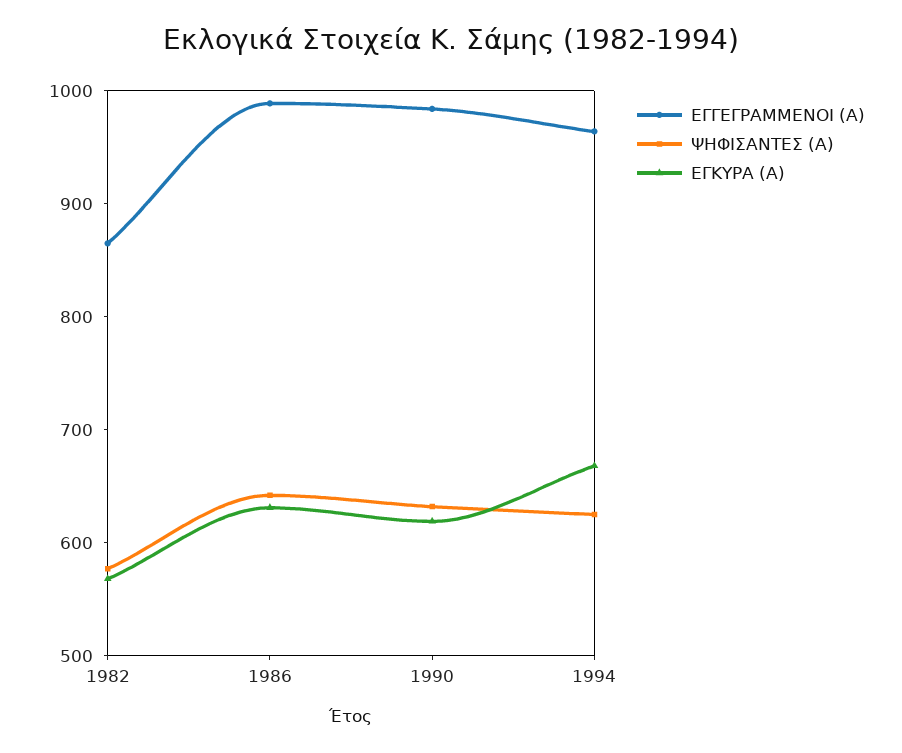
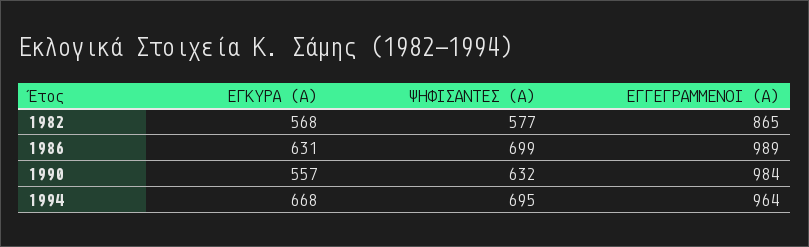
  {
    "ΕΓΓΕΓΡΑΜΜΕΝΟΙ (Α)": {
      "1982": 865,
      "1986": 989,
      "1990": 984,
      "1994": 964
    },
    "ΨΗΦΙΣΑΝΤΕΣ (Α)": {
      "1982": 577,
-     "1986": 640,
+     "1986": 699,
      "1990": 632,
-     "1994": 620
+     "1994": 695
    },
    "ΕΓΚΥΡΑ (Α)": {
      "1982": 568,
      "1986": 631,
-     "1990": 620,
+     "1990": 557,
      "1994": 668
    }
  }

